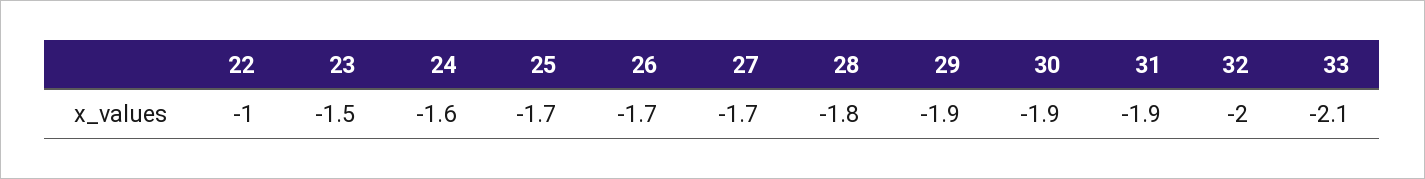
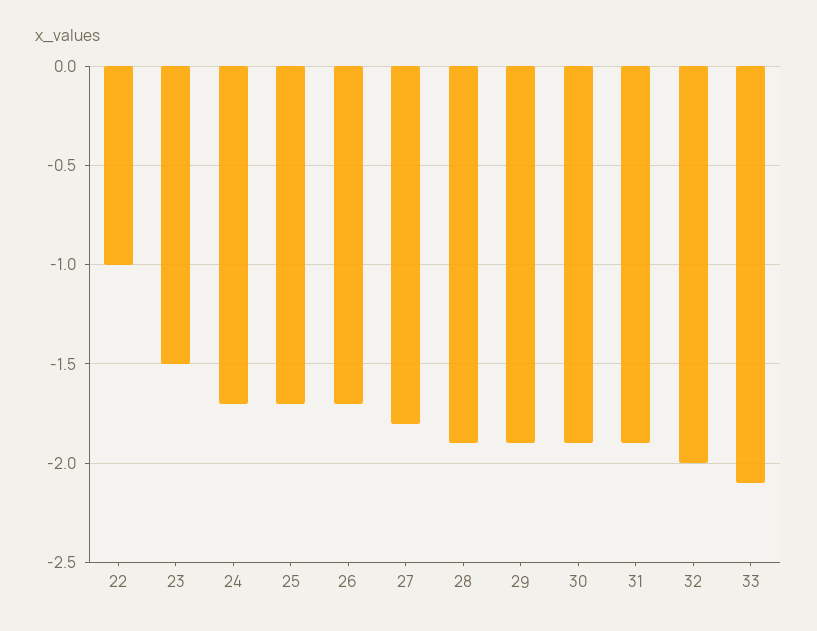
  {
    "22": -1,
    "23": -1.5,
-   "24": -1.6,
+   "24": -1.7,
    "25": -1.7,
    "26": -1.7,
-   "27": -1.7,
+   "27": -1.8,
-   "28": -1.8,
+   "28": -1.9,
    "29": -1.9,
    "30": -1.9,
    "31": -1.9,
    "32": -2,
    "33": -2.1
  }

